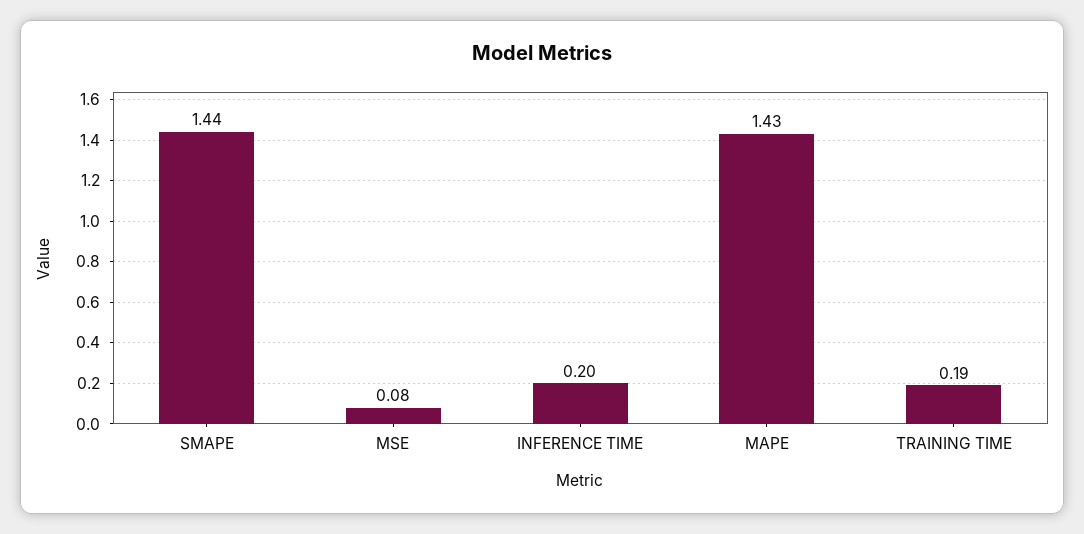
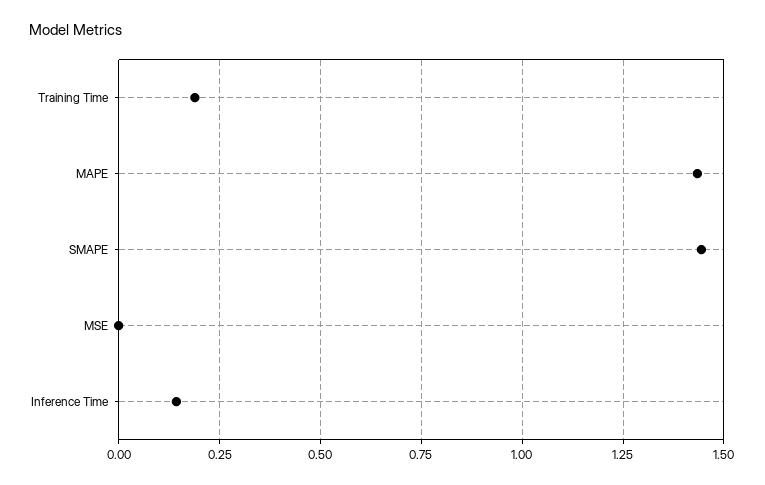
  {
    "SMAPE": 1.44,
-   "MSE": 0.08,
+   "MSE": 0,
-   "INFERENCE TIME": 0.2,
+   "INFERENCE TIME": 0.15,
    "MAPE": 1.43,
    "TRAINING TIME": 0.19
  }

